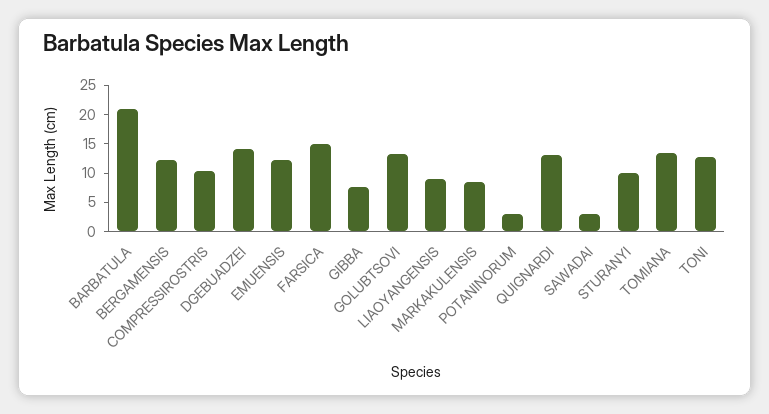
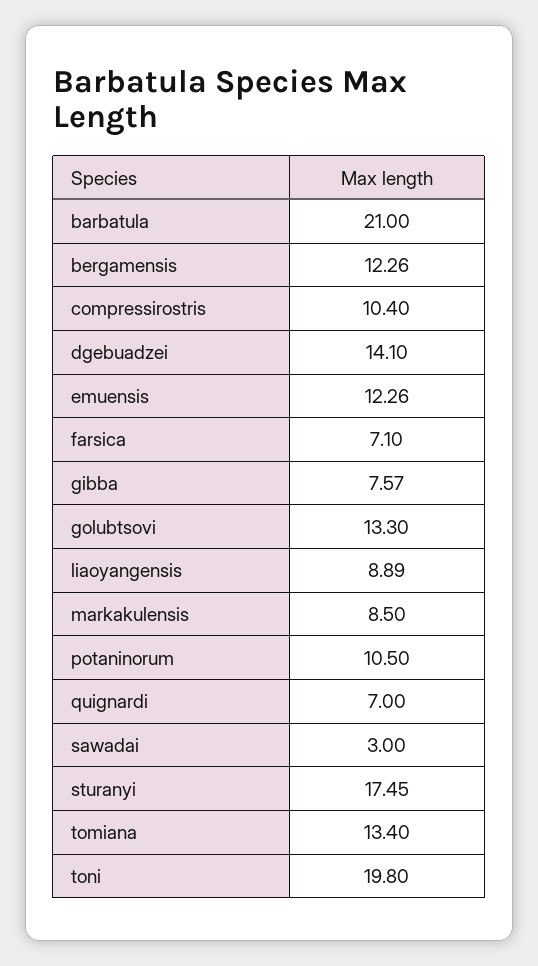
  {
    "BARBATULA": 21,
    "BERGAMENSIS": 12.26,
    "COMPRESSIROSTRIS": 10.4,
    "DGEBUADZEI": 14.1,
    "EMUENSIS": 12.26,
-   "FARSICA": 15,
+   "FARSICA": 7.1,
    "GIBBA": 7.57,
    "GOLUBTSOVI": 13.3,
    "LIAOYANGENSIS": 8.89,
    "MARKAKULENSIS": 8.5,
-   "POTANINORUM": 2.5,
+   "POTANINORUM": 10.5,
-   "QUIGNARDI": 12.5,
+   "QUIGNARDI": 7,
    "SAWADAI": 3,
-   "STURANYI": 10,
+   "STURANYI": 17.45,
    "TOMIANA": 13.4,
-   "TONI": 12.5
+   "TONI": 19.8
  }

